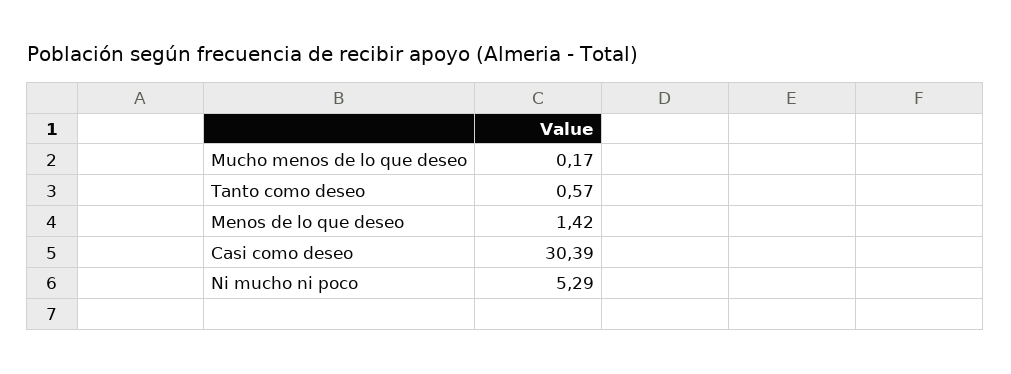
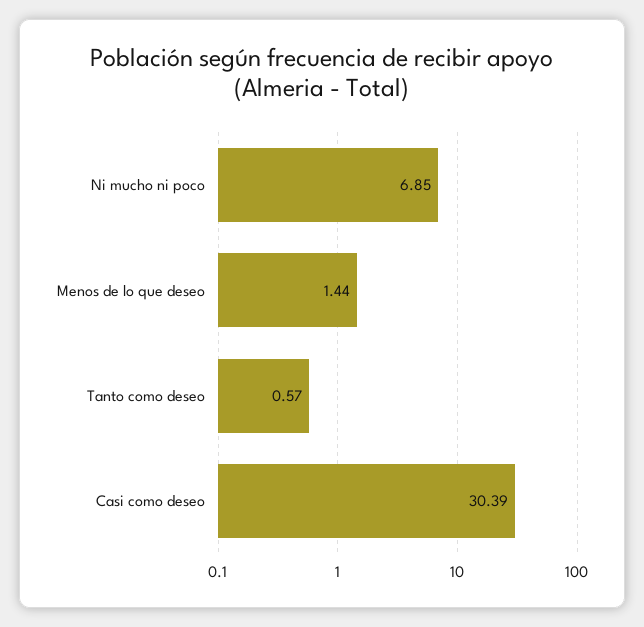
  {
-   "Mucho menos de lo que deseo": 0.17,
    "Tanto como deseo": 0.57,
-   "Menos de lo que deseo": 1.42,
+   "Menos de lo que deseo": 1.44,
    "Casi como deseo": 30.39,
-   "Ni mucho ni poco": 5.29
+   "Ni mucho ni poco": 6.85
  }

